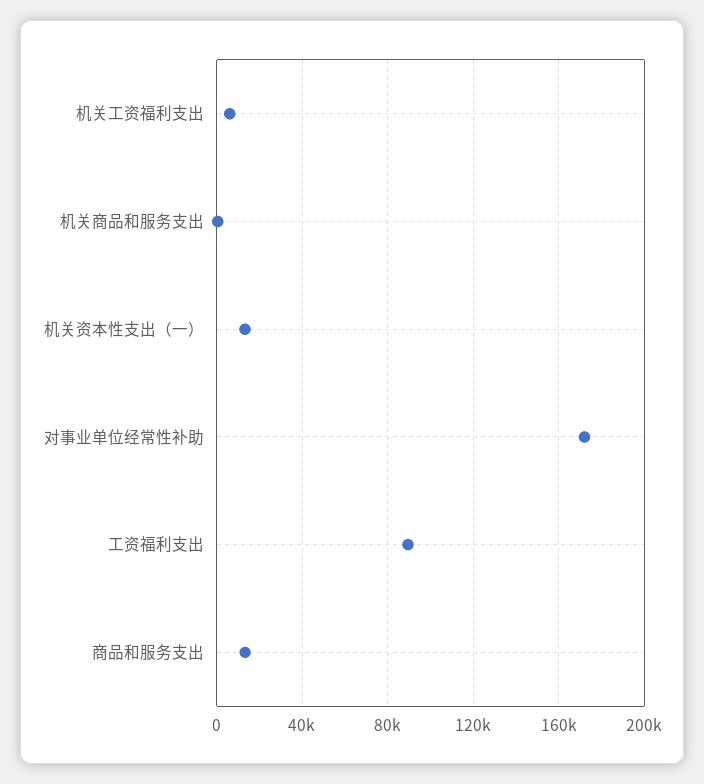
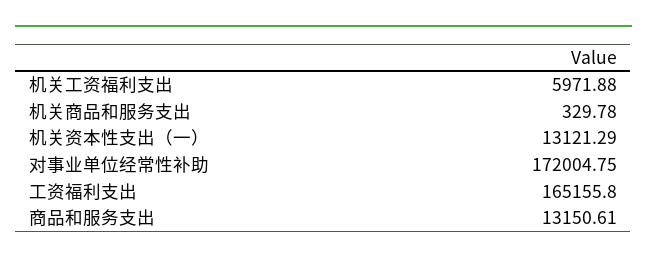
  {
    "机关工资福利支出": 5971.88,
    "机关商品和服务支出": 329.78,
    "机关资本性支出（一）": 13121.29,
    "对事业单位经常性补助": 172004.75,
-   "工资福利支出": 90000,
+   "工资福利支出": 165155.8,
    "商品和服务支出": 13150.61
  }

